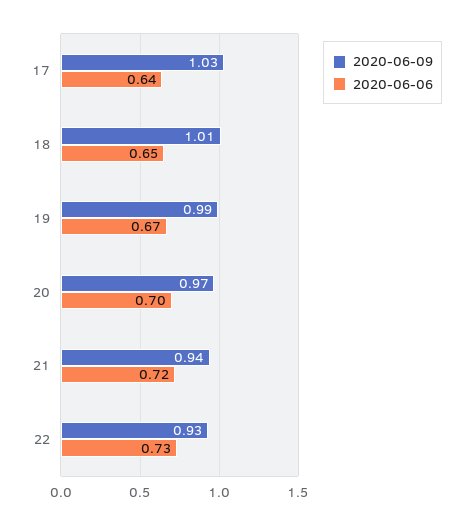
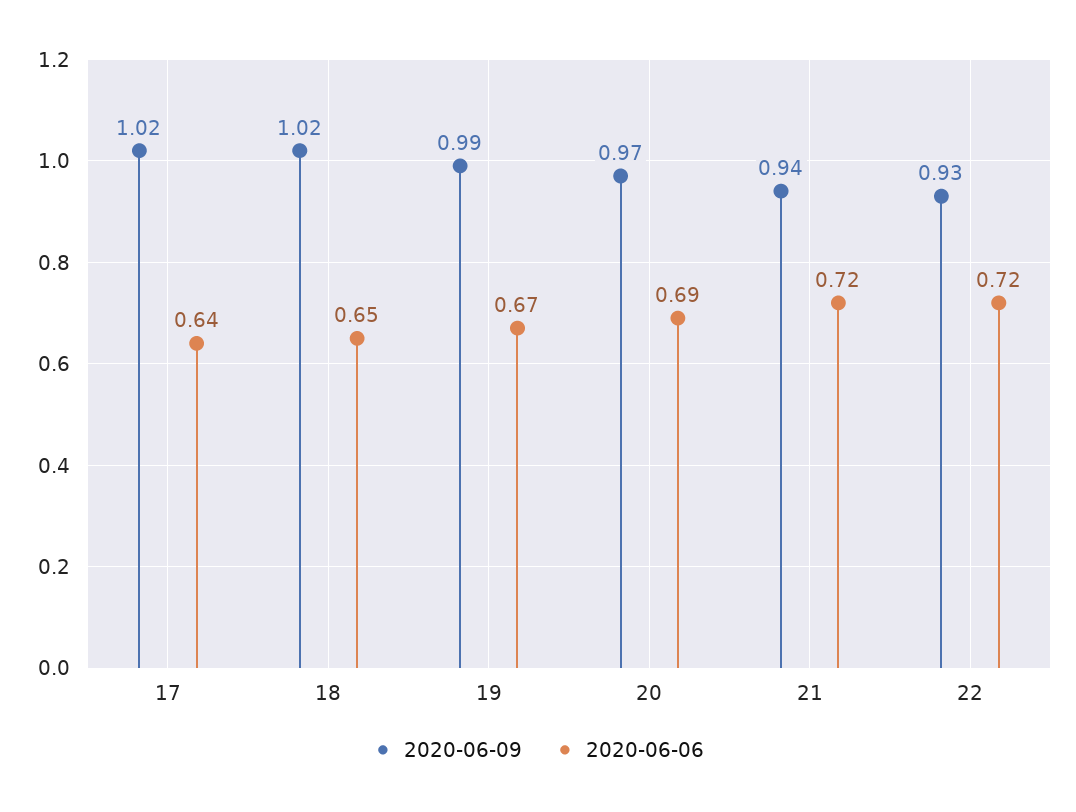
  {
    "2020-06-09": {
-     "17": 1.03,
+     "17": 1.02,
-     "18": 1.01,
+     "18": 1.02,
      "19": 0.99,
      "20": 0.97,
      "21": 0.94,
      "22": 0.93
    },
    "2020-06-06": {
      "17": 0.64,
      "18": 0.65,
      "19": 0.67,
-     "20": 0.7,
+     "20": 0.69,
      "21": 0.72,
-     "22": 0.73
+     "22": 0.72
    }
  }

